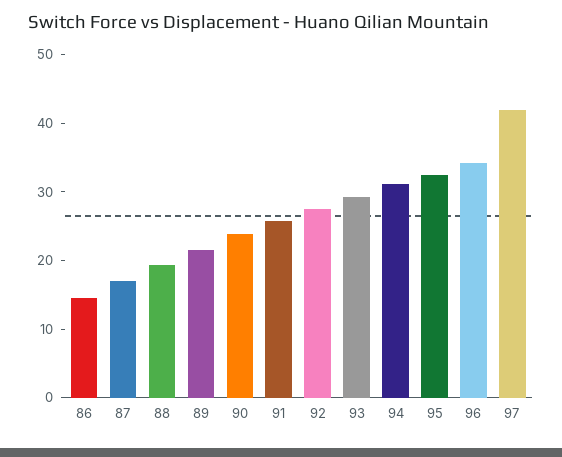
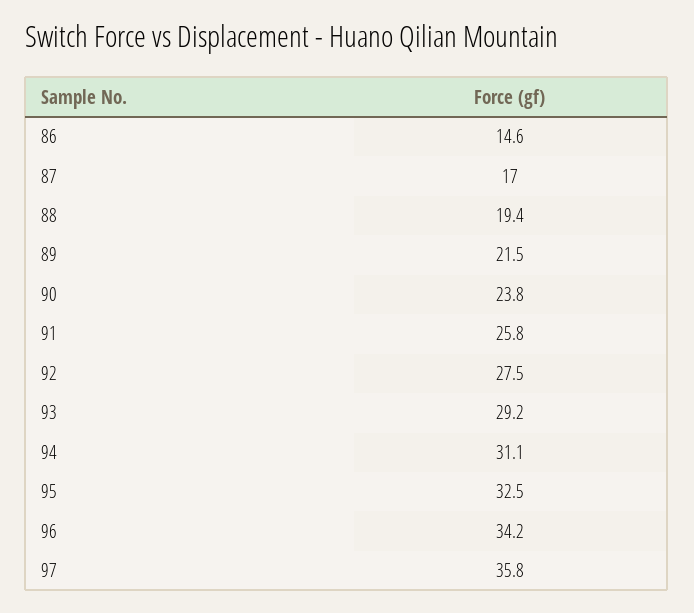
  {
    "86": 14.6,
    "87": 17,
    "88": 19.4,
    "89": 21.5,
    "90": 23.8,
    "91": 25.8,
    "92": 27.5,
    "93": 29.2,
    "94": 31.1,
    "95": 32.5,
    "96": 34.2,
-   "97": 42
+   "97": 35.8
  }

